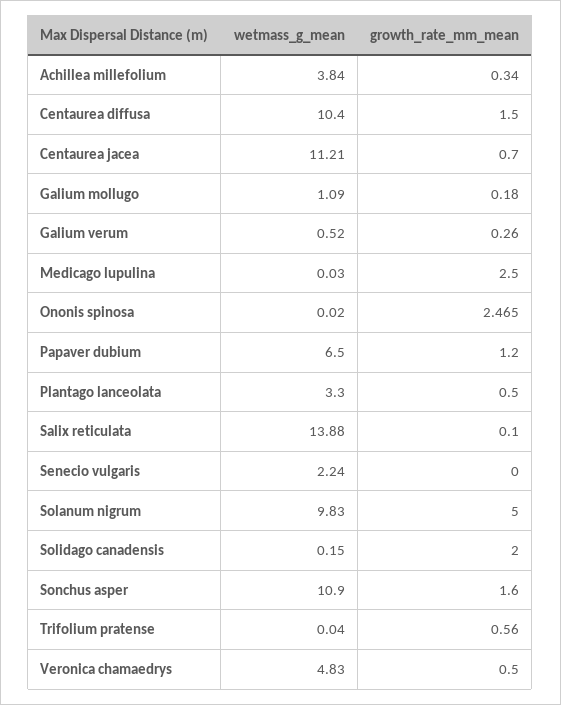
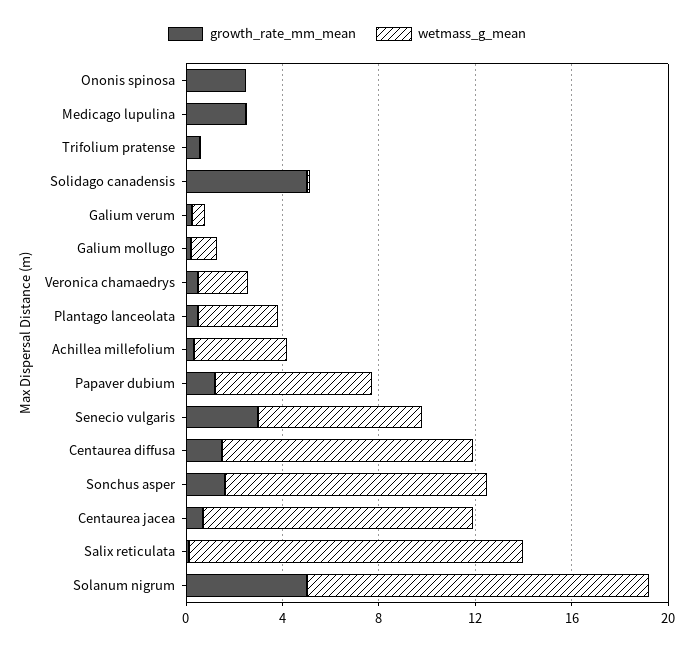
  {
    "wetmass_g_mean": {
      "Achillea millefolium": 3.84,
      "Centaurea diffusa": 10.4,
      "Centaurea jacea": 11.21,
      "Galium mollugo": 1.09,
      "Galium verum": 0.52,
      "Medicago lupulina": 0.03,
      "Ononis spinosa": 0.02,
      "Papaver dubium": 6.5,
      "Plantago lanceolata": 3.3,
      "Salix reticulata": 13.88,
-     "Senecio vulgaris": 2.24,
+     "Senecio vulgaris": 7,
-     "Solanum nigrum": 9.83,
+     "Solanum nigrum": 14,
      "Solidago canadensis": 0.15,
      "Sonchus asper": 10.9,
      "Trifolium pratense": 0.04,
-     "Veronica chamaedrys": 4.83
+     "Veronica chamaedrys": 2
    },
    "growth_rate_mm_mean": {
      "Achillea millefolium": 0.34,
      "Centaurea diffusa": 1.5,
      "Centaurea jacea": 0.7,
      "Galium mollugo": 0.18,
      "Galium verum": 0.26,
      "Medicago lupulina": 2.5,
      "Ononis spinosa": 2.465,
      "Papaver dubium": 1.2,
      "Plantago lanceolata": 0.5,
      "Salix reticulata": 0.1,
-     "Senecio vulgaris": 0,
+     "Senecio vulgaris": 3,
      "Solanum nigrum": 5,
-     "Solidago canadensis": 2,
+     "Solidago canadensis": 5,
      "Sonchus asper": 1.6,
      "Trifolium pratense": 0.56,
      "Veronica chamaedrys": 0.5
    }
  }

